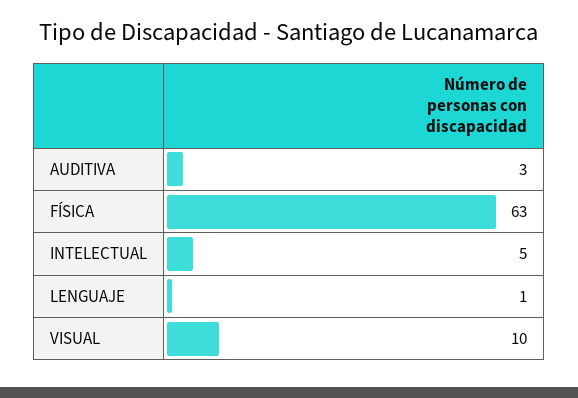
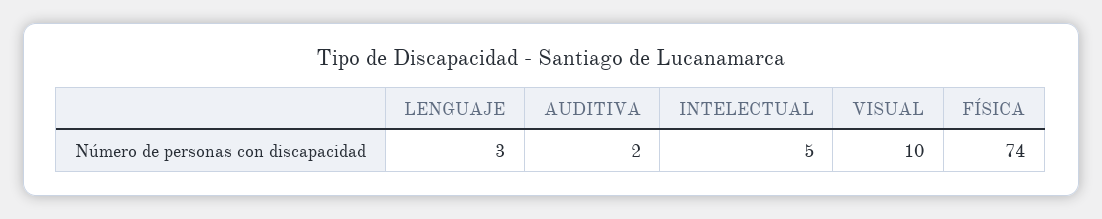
  {
-   "AUDITIVA": 3,
+   "AUDITIVA": 2,
-   "FÍSICA": 63,
+   "FÍSICA": 74,
    "INTELECTUAL": 5,
-   "LENGUAJE": 1,
+   "LENGUAJE": 3,
    "VISUAL": 10
  }

